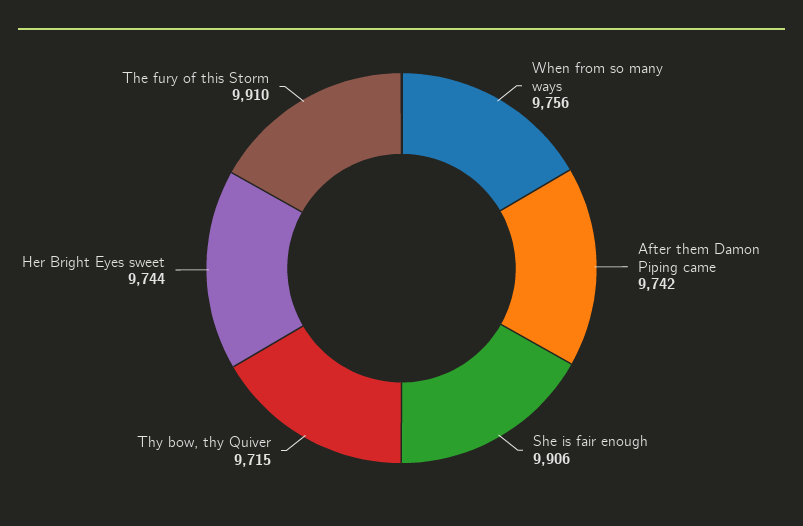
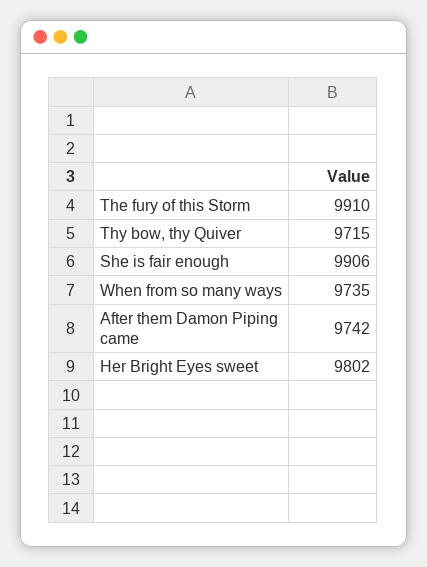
  {
-   "When from so many ways": 9756,
+   "When from so many ways": 9735,
    "After them Damon Piping came": 9742,
    "She is fair enough": 9906,
    "Thy bow, thy Quiver": 9715,
-   "Her Bright Eyes sweet": 9744,
+   "Her Bright Eyes sweet": 9802,
    "The fury of this Storm": 9910
  }

